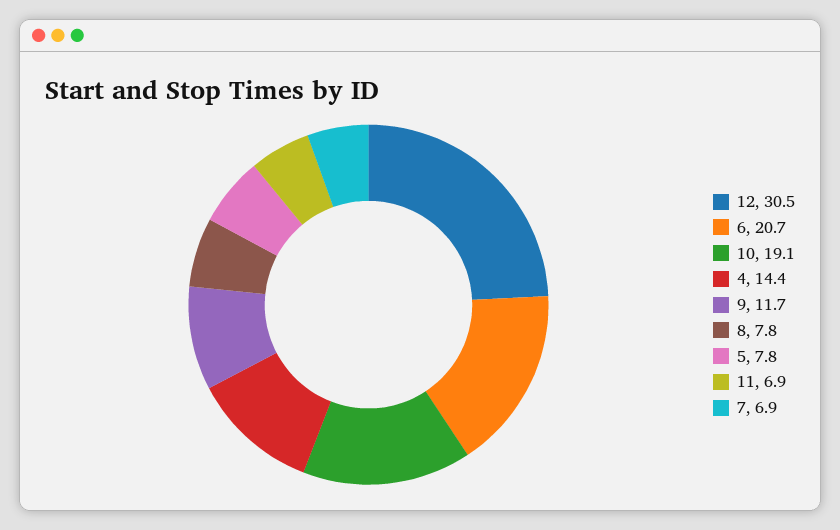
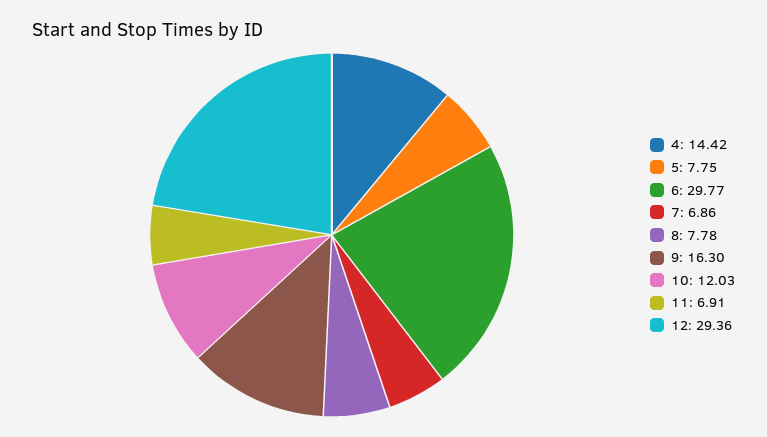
  {
-   "12": 30.5,
+   "12": 29.36,
-   "6": 20.7,
+   "6": 29.77,
-   "10": 19.1,
+   "10": 12.03,
    "4": 14.42,
-   "9": 11.7,
+   "9": 16.3,
    "8": 7.78,
    "5": 7.75,
    "11": 6.91,
    "7": 6.86
  }

